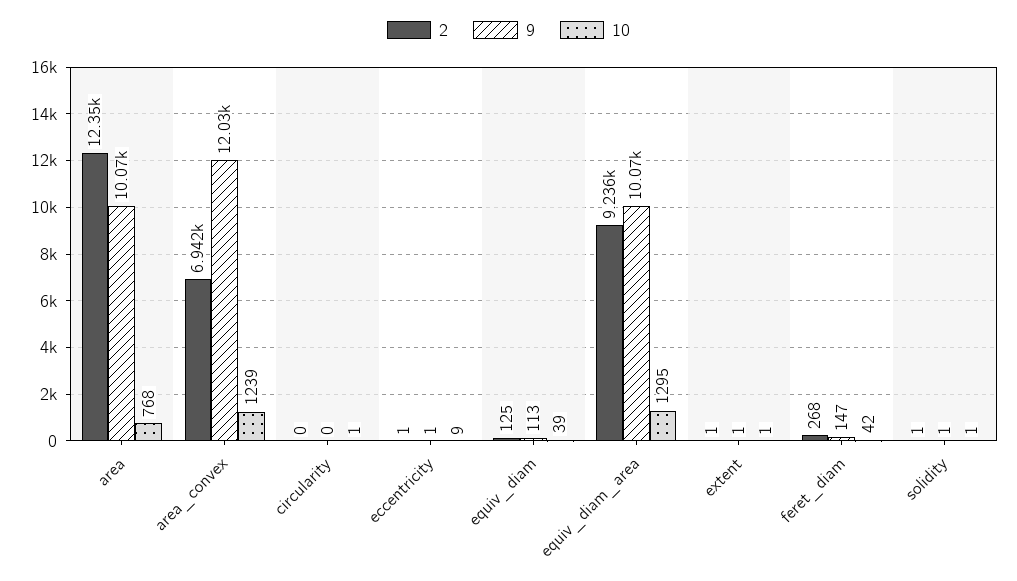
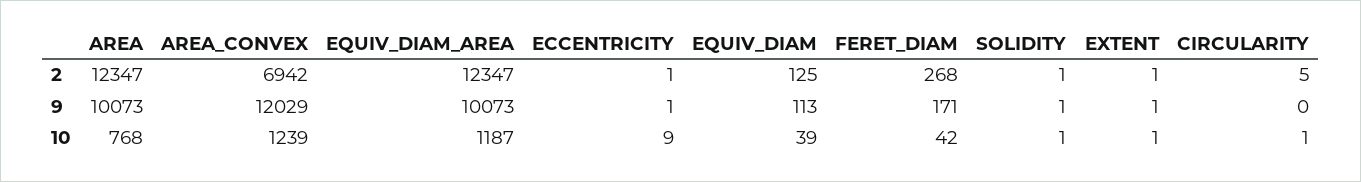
  {
    "2": {
      "area": 12347,
      "area_convex": 6942,
-     "circularity": 0,
+     "circularity": 5,
      "eccentricity": 1,
      "equiv_diam": 125,
-     "equiv_diam_area": 9236,
+     "equiv_diam_area": 12347,
      "extent": 1,
      "feret_diam": 268,
      "solidity": 1
    },
    "9": {
      "area": 10073,
      "area_convex": 12029,
      "circularity": 0,
      "eccentricity": 1,
      "equiv_diam": 113,
      "equiv_diam_area": 10073,
      "extent": 1,
-     "feret_diam": 147,
+     "feret_diam": 171,
      "solidity": 1
    },
    "10": {
      "area": 768,
      "area_convex": 1239,
      "circularity": 1,
      "eccentricity": 9,
      "equiv_diam": 39,
-     "equiv_diam_area": 1295,
+     "equiv_diam_area": 1187,
      "extent": 1,
      "feret_diam": 42,
      "solidity": 1
    }
  }

